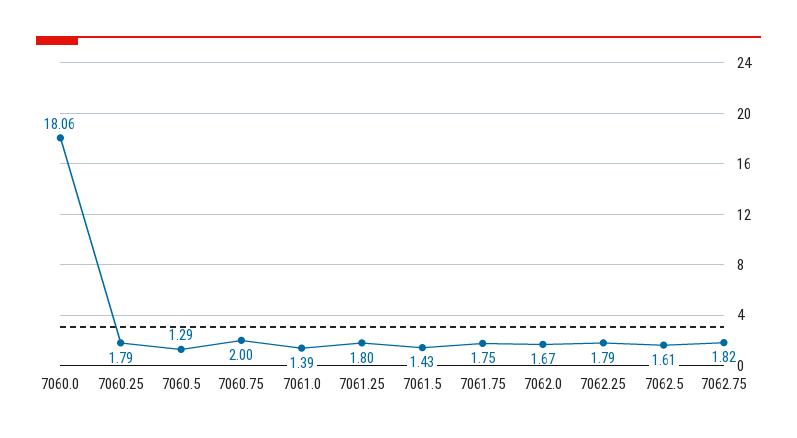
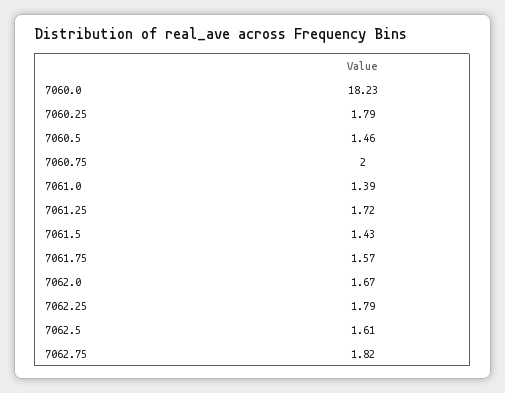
  {
-   "7060.0": 18.06,
+   "7060.0": 18.23,
    "7060.25": 1.79,
-   "7060.5": 1.29,
+   "7060.5": 1.46,
    "7060.75": 2,
    "7061.0": 1.39,
-   "7061.25": 1.8,
+   "7061.25": 1.72,
    "7061.5": 1.43,
-   "7061.75": 1.75,
+   "7061.75": 1.57,
    "7062.0": 1.67,
    "7062.25": 1.79,
    "7062.5": 1.61,
    "7062.75": 1.82
  }

